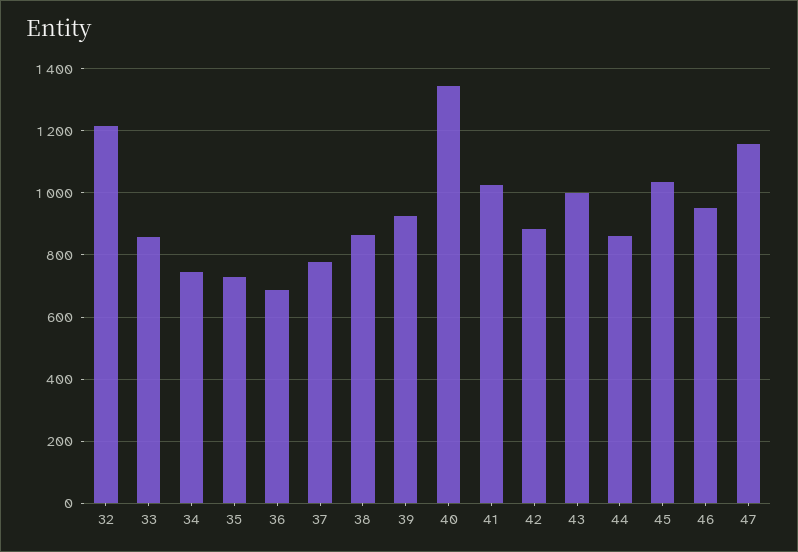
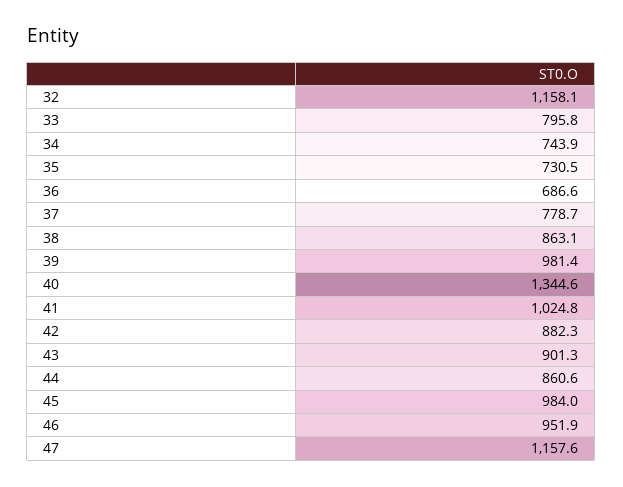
  {
-   "32": 1220,
+   "32": 1158.1,
-   "33": 860,
+   "33": 795.8,
    "34": 743.9,
    "35": 730.5,
    "36": 686.6,
    "37": 778.7,
    "38": 863.1,
-   "39": 920,
+   "39": 981.4,
    "40": 1344.6,
    "41": 1024.8,
    "42": 882.3,
-   "43": 1000,
+   "43": 901.3,
    "44": 860.6,
-   "45": 1040,
+   "45": 984,
    "46": 951.9,
    "47": 1157.6
  }

